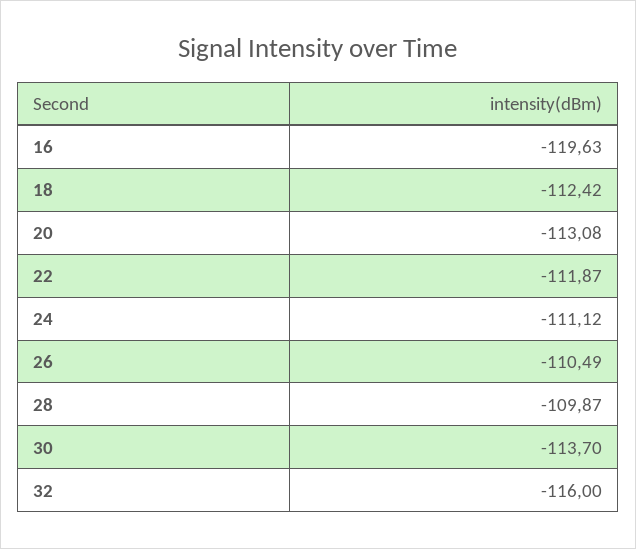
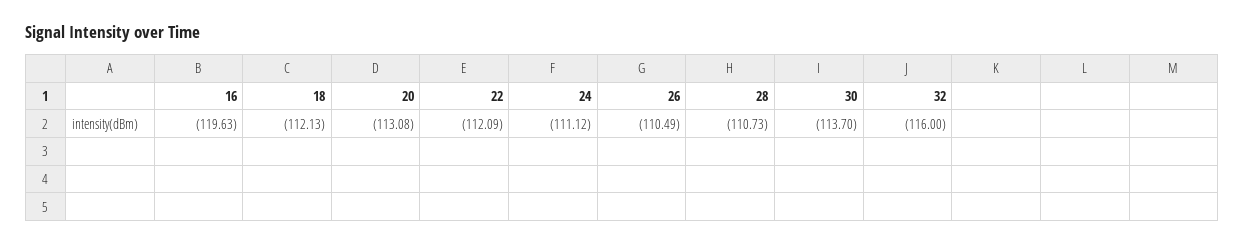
  {
    "16": -119.63,
-   "18": -112.42,
+   "18": -112.13,
    "20": -113.08,
-   "22": -111.87,
+   "22": -112.09,
    "24": -111.12,
    "26": -110.49,
-   "28": -109.87,
+   "28": -110.73,
    "30": -113.7,
    "32": -116
  }

